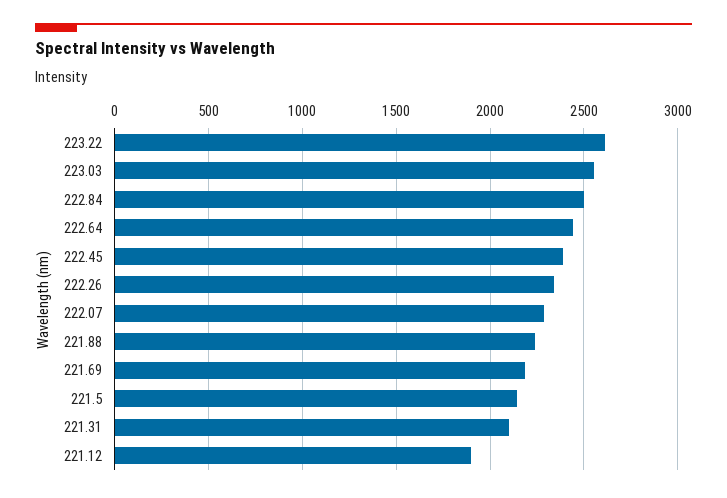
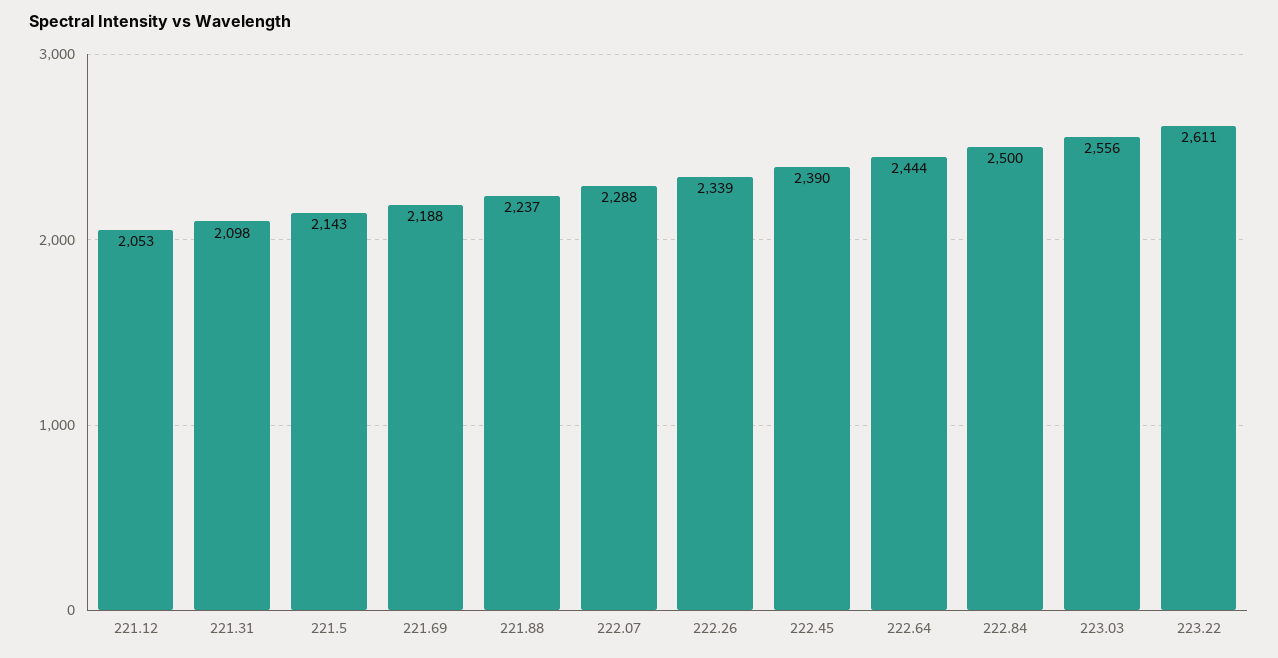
  {
    "223.22": 2611,
    "223.03": 2556,
    "222.84": 2500,
    "222.64": 2444,
    "222.45": 2390,
    "222.26": 2339,
    "222.07": 2288,
    "221.88": 2237,
    "221.69": 2188,
    "221.5": 2143,
    "221.31": 2098,
-   "221.12": 1900
+   "221.12": 2053
  }

